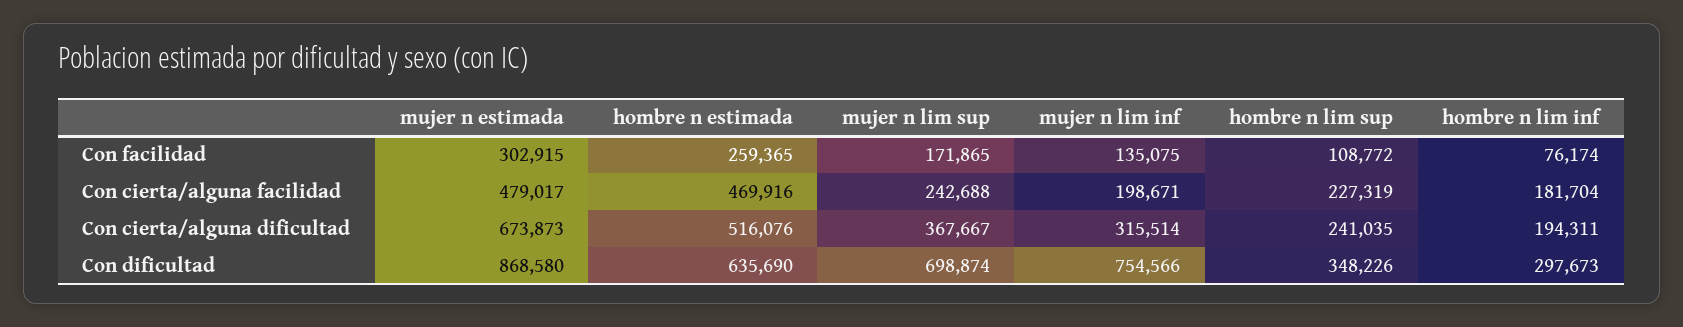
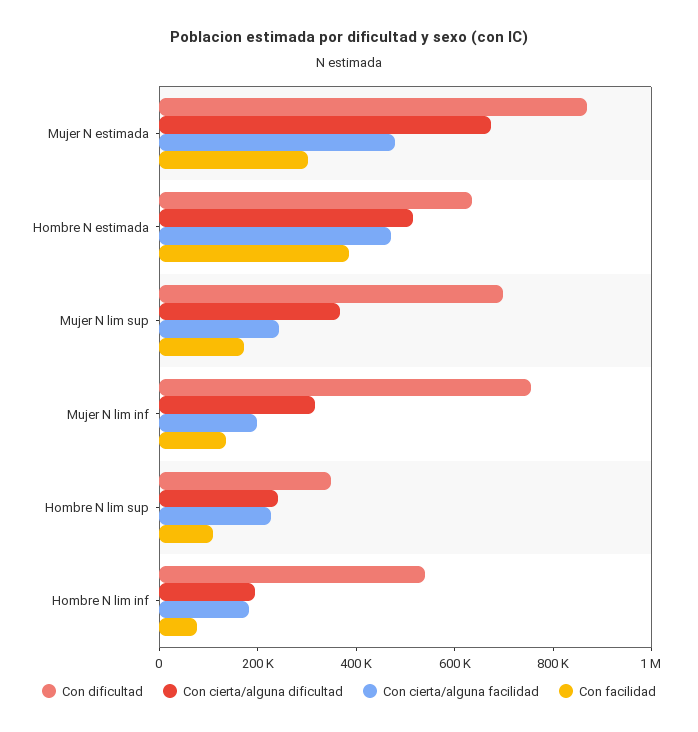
  {
    "Con facilidad": {
      "mujer n estimada": 302915,
-     "hombre n estimada": 259365,
+     "hombre n estimada": 400000,
      "mujer n lim sup": 171865,
      "mujer n lim inf": 135075,
      "hombre n lim sup": 108772,
      "hombre n lim inf": 76174
    },
    "Con cierta/alguna facilidad": {
      "mujer n estimada": 479017,
      "hombre n estimada": 469916,
      "mujer n lim sup": 242688,
      "mujer n lim inf": 198671,
      "hombre n lim sup": 227319,
      "hombre n lim inf": 181704
    },
    "Con cierta/alguna dificultad": {
      "mujer n estimada": 673873,
      "hombre n estimada": 516076,
      "mujer n lim sup": 367667,
      "mujer n lim inf": 315514,
      "hombre n lim sup": 241035,
      "hombre n lim inf": 194311
    },
    "Con dificultad": {
      "mujer n estimada": 868580,
      "hombre n estimada": 635690,
      "mujer n lim sup": 698874,
      "mujer n lim inf": 754566,
      "hombre n lim sup": 348226,
-     "hombre n lim inf": 297673
+     "hombre n lim inf": 550000
    }
  }

